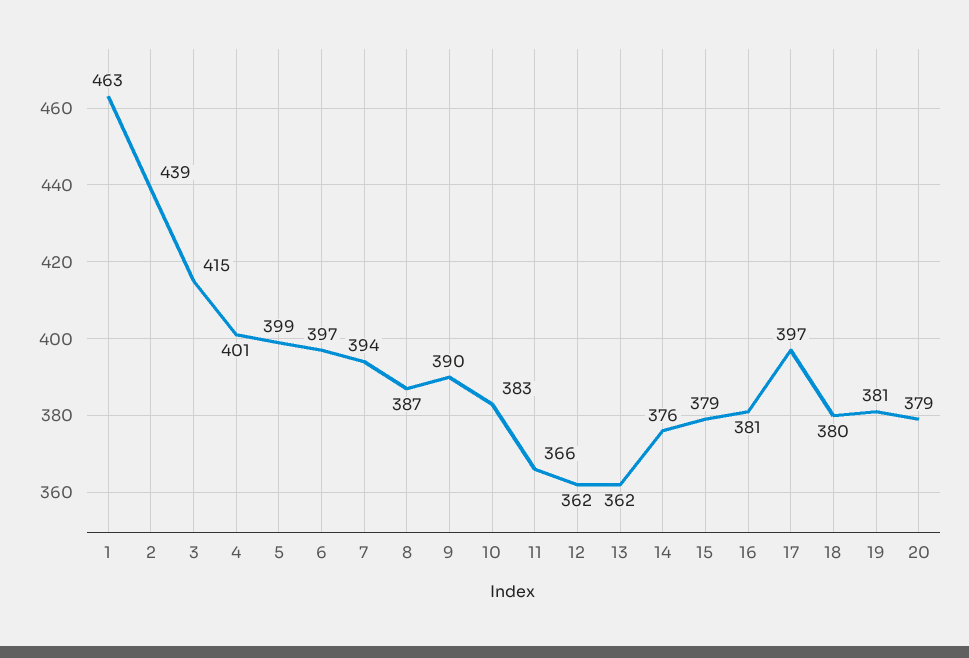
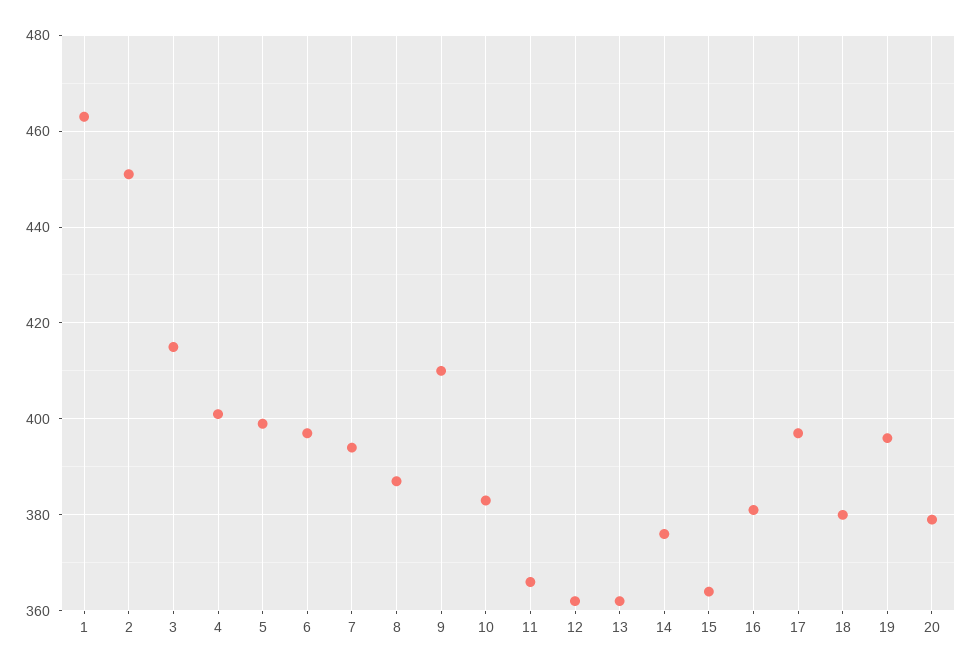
  {
    "1": 463,
-   "2": 439,
+   "2": 450,
    "3": 415,
    "4": 401,
    "5": 399,
    "6": 397,
    "7": 394,
    "8": 387,
-   "9": 390,
+   "9": 410,
    "10": 383,
    "11": 366,
    "12": 362,
    "13": 362,
    "14": 376,
-   "15": 379,
+   "15": 365,
    "16": 381,
    "17": 397,
    "18": 380,
-   "19": 381,
+   "19": 395,
    "20": 379
  }

